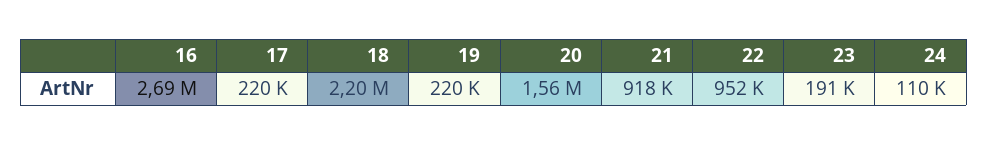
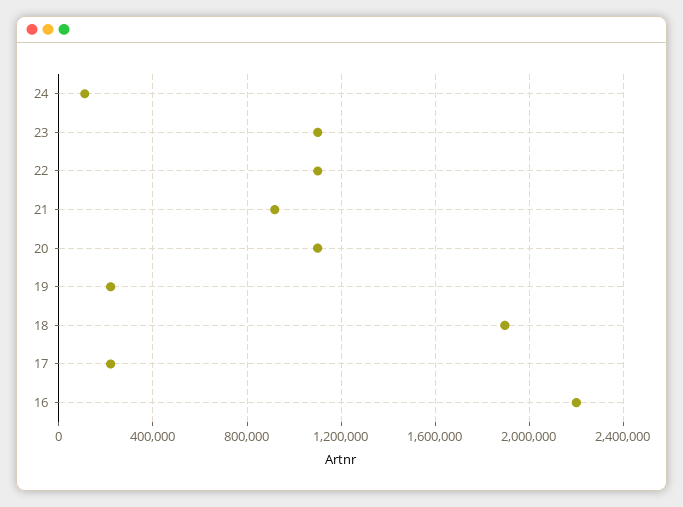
  {
-   "16": 2690000,
+   "16": 2200000,
    "17": 220000,
-   "18": 2200000,
+   "18": 1900000,
    "19": 220000,
-   "20": 1560000,
+   "20": 1100000,
    "21": 918000,
-   "22": 952000,
+   "22": 1100000,
-   "23": 191000,
+   "23": 1100000,
    "24": 110000
  }

